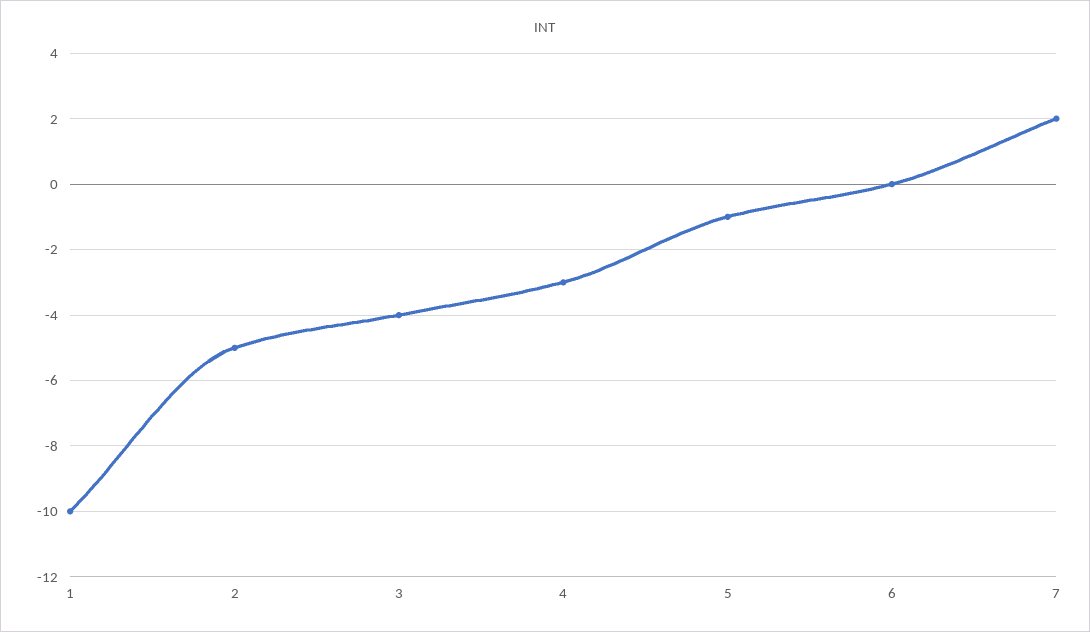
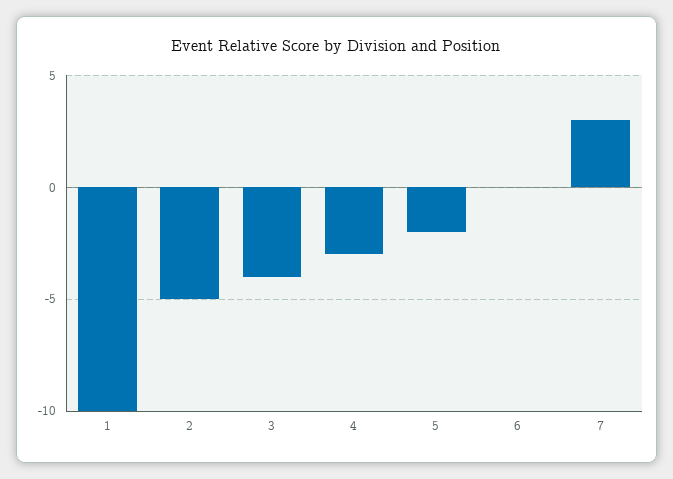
  {
    "1": -10,
    "2": -5,
    "3": -4,
    "4": -3,
-   "5": -1,
+   "5": -2,
    "6": 0,
-   "7": 2
+   "7": 3
  }

